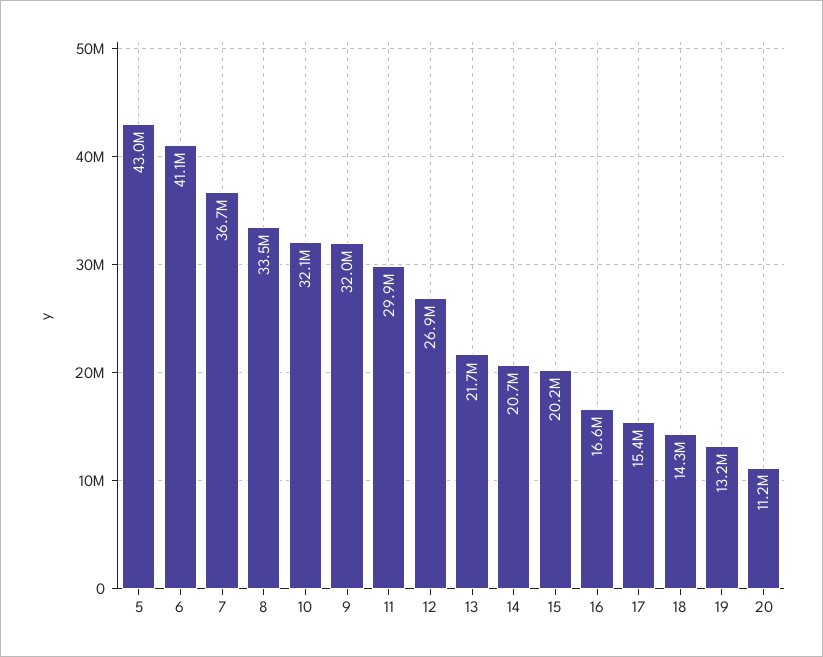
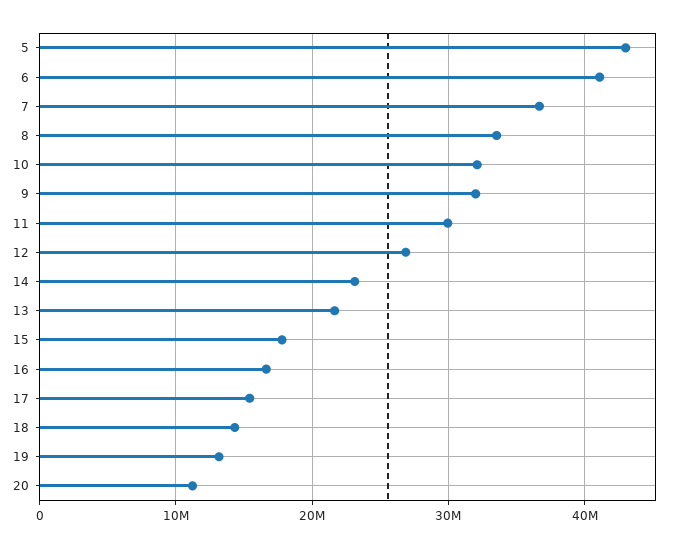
  {
    "5": 43000000,
    "6": 41100000,
    "7": 36700000,
    "8": 33500000,
    "10": 32100000,
    "9": 32000000,
    "11": 29900000,
    "12": 26900000,
    "13": 21700000,
-   "14": 20700000,
+   "14": 23000000,
-   "15": 20200000,
+   "15": 18000000,
    "16": 16600000,
    "17": 15400000,
    "18": 14300000,
    "19": 13200000,
    "20": 11200000
  }

